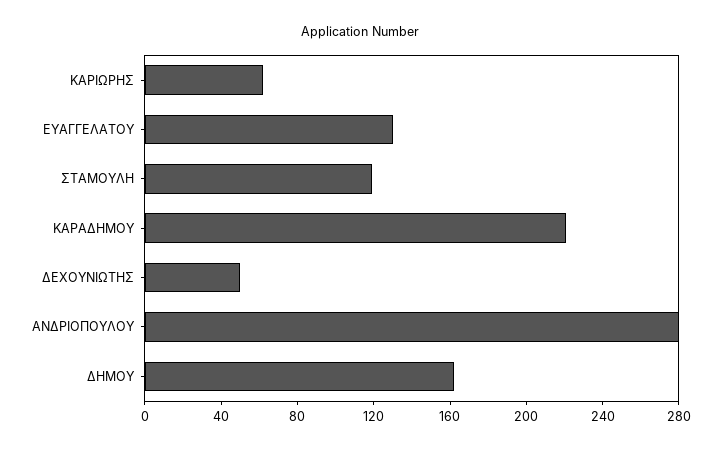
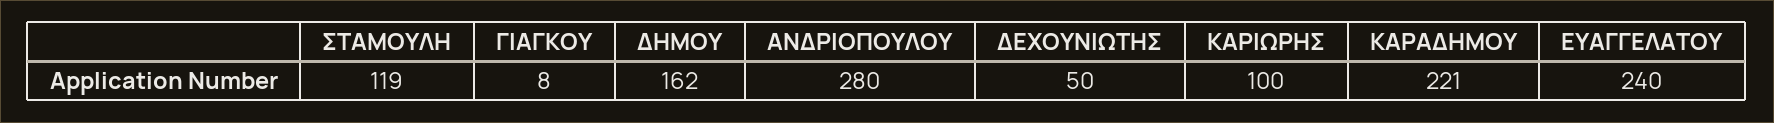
  {
-   "ΚΑΡΙΩΡΗΣ": 60,
+   "ΚΑΡΙΩΡΗΣ": 100,
-   "ΕΥΑΓΓΕΛΑΤΟΥ": 130,
+   "ΕΥΑΓΓΕΛΑΤΟΥ": 240,
    "ΣΤΑΜΟΥΛΗ": 119,
    "ΚΑΡΑΔΗΜΟΥ": 221,
    "ΔΕΧΟΥΝΙΩΤΗΣ": 50,
    "ΑΝΔΡΙΟΠΟΥΛΟΥ": 280,
-   "ΔΗΜΟΥ": 162
+   "ΔΗΜΟΥ": 162,
+   "ΓΙΑΓΚΟΥ": 8
  }

